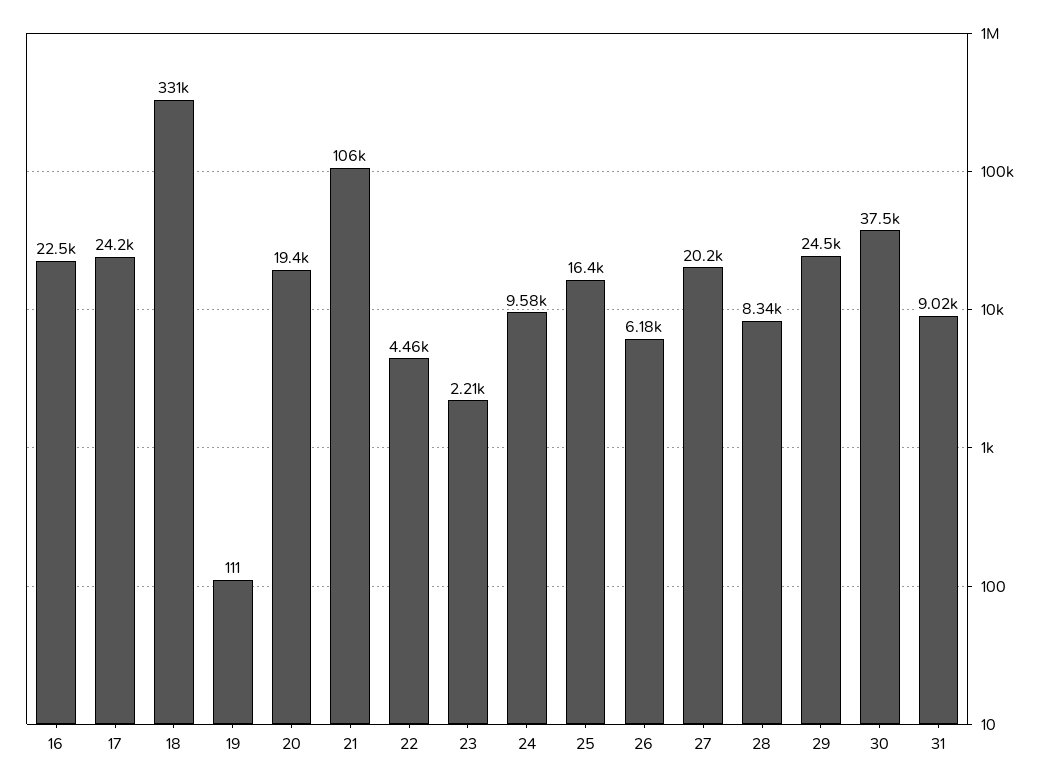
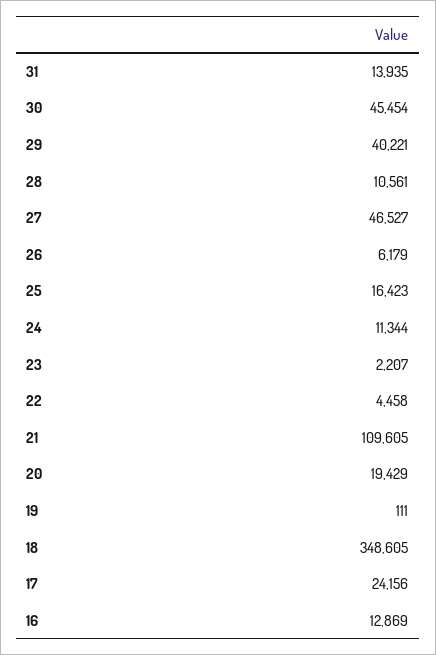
  {
-   "16": 22500,
+   "16": 12869,
    "17": 24156,
-   "18": 331000,
+   "18": 348605,
    "19": 111,
    "20": 19429,
-   "21": 106000,
+   "21": 109605,
    "22": 4458,
    "23": 2207,
-   "24": 9580,
+   "24": 11344,
    "25": 16423,
    "26": 6179,
-   "27": 20200,
+   "27": 46527,
-   "28": 8340,
+   "28": 10561,
-   "29": 24500,
+   "29": 40221,
-   "30": 37500,
+   "30": 45454,
-   "31": 9020
+   "31": 13935
  }

